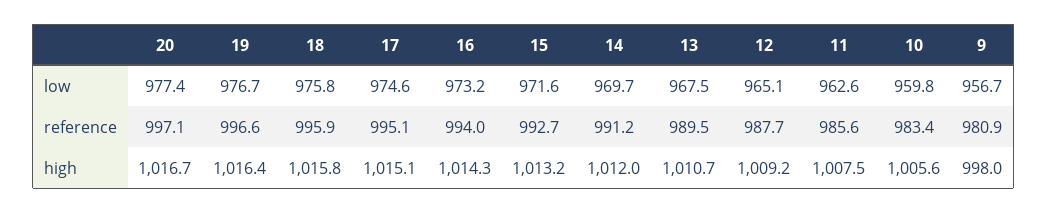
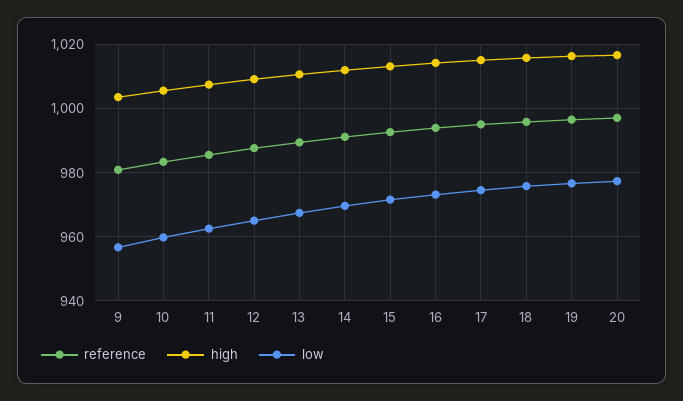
  {
    "low": {
      "20": 977.4,
      "19": 976.7,
      "18": 975.8,
      "17": 974.6,
      "16": 973.2,
      "15": 971.6,
      "14": 969.7,
      "13": 967.5,
      "12": 965.1,
      "11": 962.6,
      "10": 959.8,
      "9": 956.7
    },
    "reference": {
      "20": 997.1,
      "19": 996.6,
      "18": 995.9,
      "17": 995.1,
      "16": 994,
      "15": 992.7,
      "14": 991.2,
      "13": 989.5,
      "12": 987.7,
      "11": 985.6,
      "10": 983.4,
      "9": 980.9
    },
    "high": {
      "20": 1016.7,
      "19": 1016.4,
      "18": 1015.8,
      "17": 1015.1,
      "16": 1014.3,
      "15": 1013.2,
      "14": 1012,
      "13": 1010.7,
      "12": 1009.2,
      "11": 1007.5,
      "10": 1005.6,
-     "9": 998
+     "9": 1004
    }
  }

